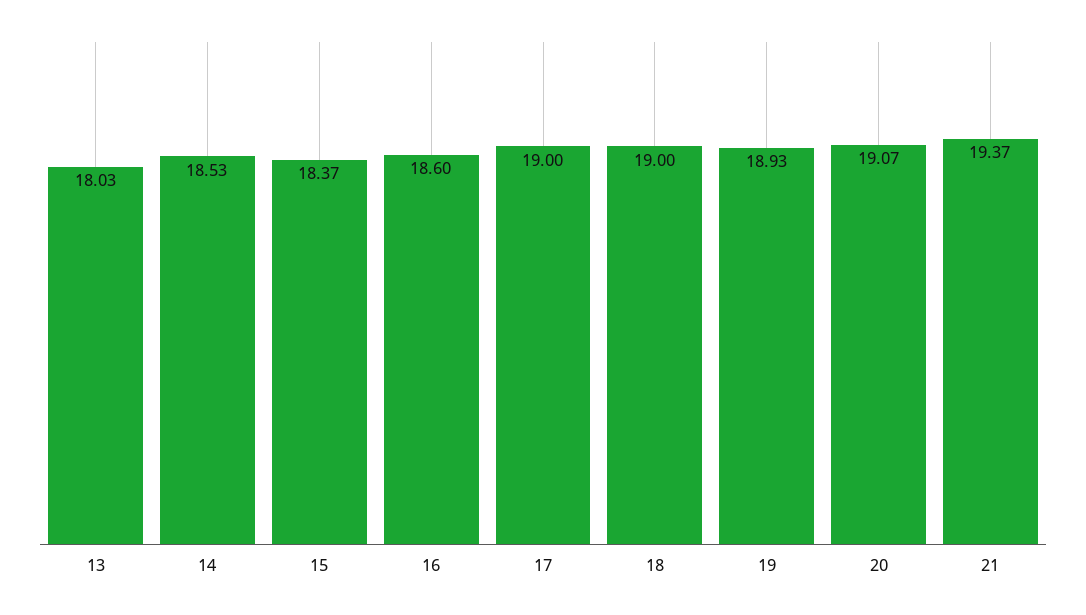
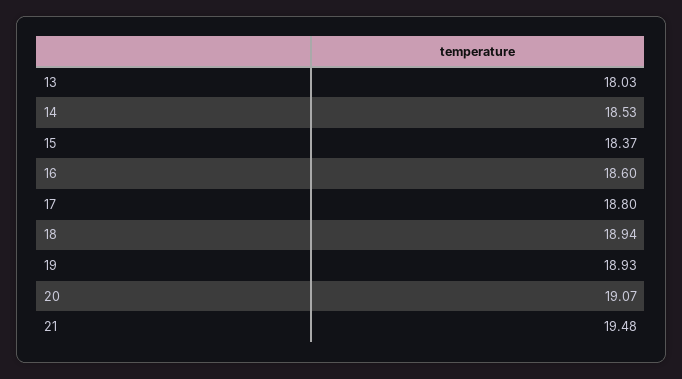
  {
    "13": 18.03,
    "14": 18.53,
    "15": 18.37,
    "16": 18.6,
-   "17": 19,
+   "17": 18.8,
-   "18": 19,
+   "18": 18.94,
    "19": 18.93,
    "20": 19.07,
-   "21": 19.37
+   "21": 19.48
  }

